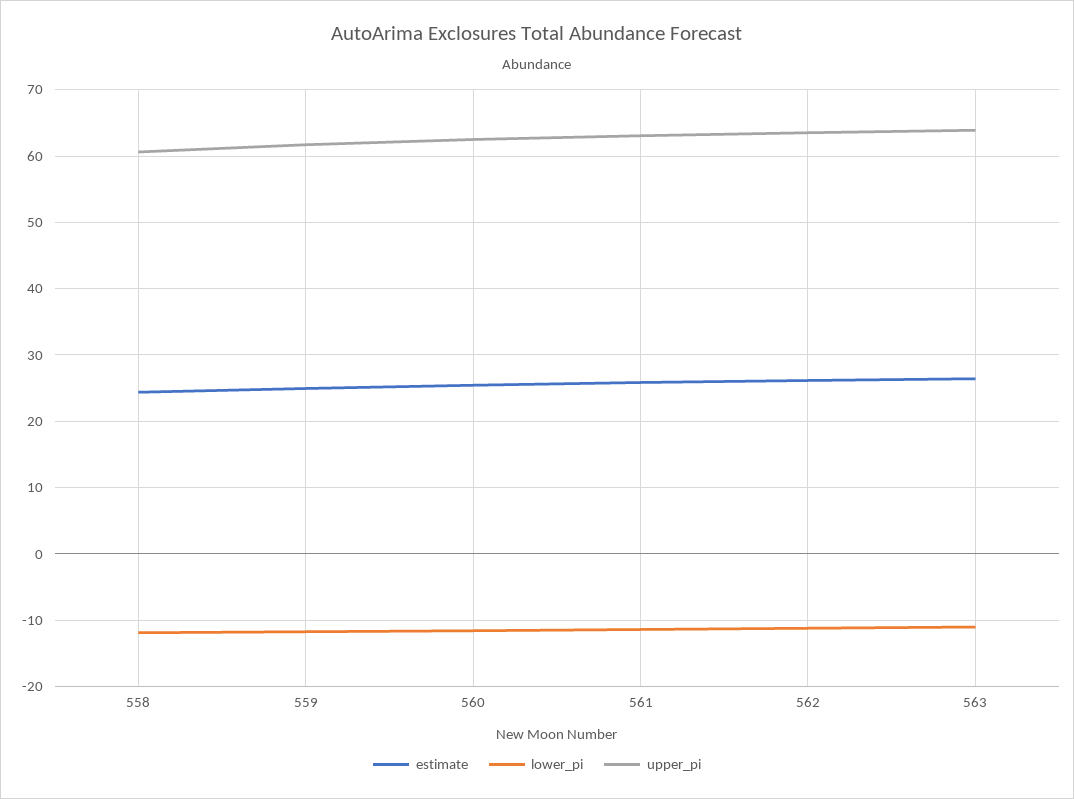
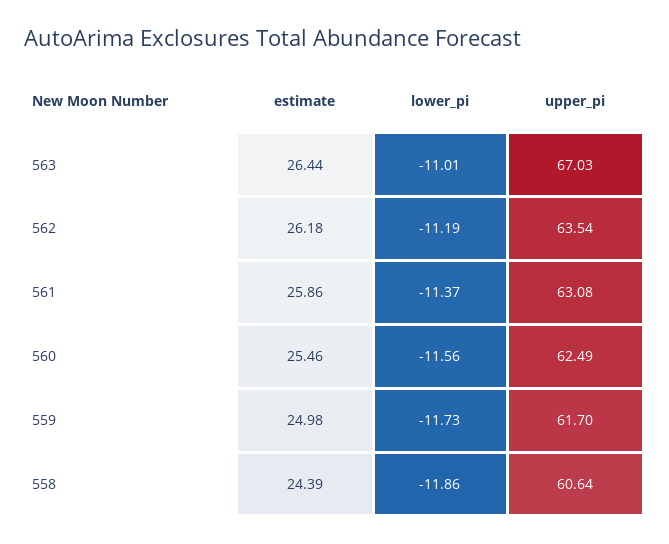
  {
    "estimate": {
      "558": 24.39,
      "559": 24.98,
      "560": 25.46,
      "561": 25.86,
      "562": 26.18,
      "563": 26.44
    },
    "lower_pi": {
      "558": -11.86,
      "559": -11.73,
      "560": -11.56,
      "561": -11.37,
      "562": -11.19,
      "563": -11.01
    },
    "upper_pi": {
      "558": 60.64,
      "559": 61.7,
      "560": 62.49,
      "561": 63.08,
      "562": 63.54,
-     "563": 64
+     "563": 67.03
    }
  }

